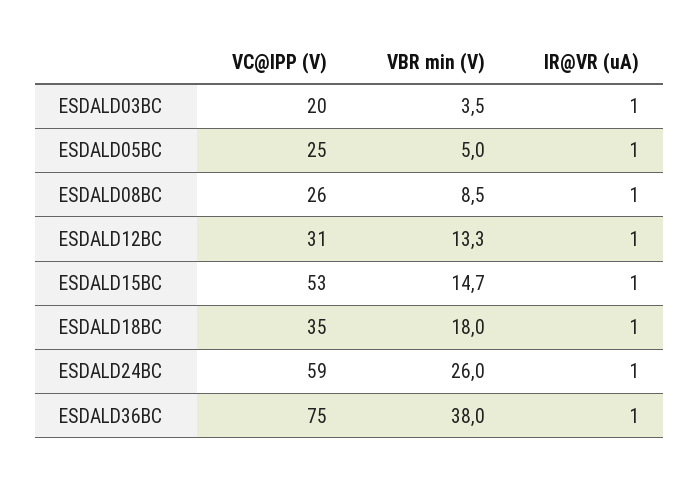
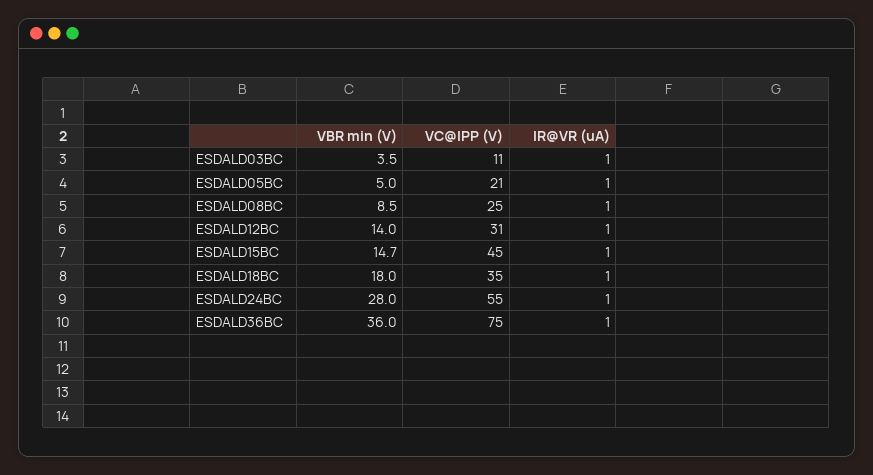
  {
    "VC@IPP (V)": {
-     "ESDALD03BC": 20,
+     "ESDALD03BC": 11,
-     "ESDALD05BC": 25,
+     "ESDALD05BC": 21,
-     "ESDALD08BC": 26,
+     "ESDALD08BC": 25,
      "ESDALD12BC": 31,
-     "ESDALD15BC": 53,
+     "ESDALD15BC": 45,
      "ESDALD18BC": 35,
-     "ESDALD24BC": 59,
+     "ESDALD24BC": 55,
      "ESDALD36BC": 75
    },
    "VBR min (V)": {
      "ESDALD03BC": 3.5,
      "ESDALD05BC": 5,
      "ESDALD08BC": 8.5,
-     "ESDALD12BC": 13.3,
+     "ESDALD12BC": 14,
      "ESDALD15BC": 14.7,
      "ESDALD18BC": 18,
-     "ESDALD24BC": 26,
+     "ESDALD24BC": 28,
-     "ESDALD36BC": 38
+     "ESDALD36BC": 36
    },
    "IR@VR (uA)": {
      "ESDALD03BC": 1,
      "ESDALD05BC": 1,
      "ESDALD08BC": 1,
      "ESDALD12BC": 1,
      "ESDALD15BC": 1,
      "ESDALD18BC": 1,
      "ESDALD24BC": 1,
      "ESDALD36BC": 1
    }
  }

